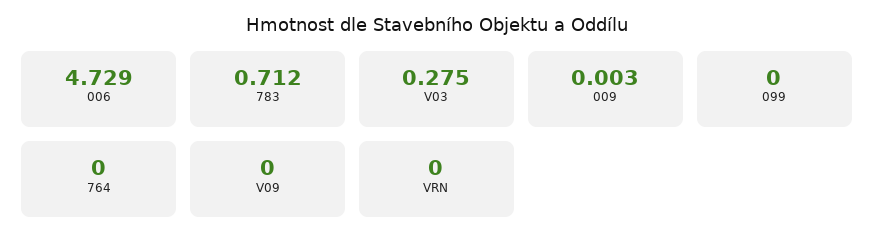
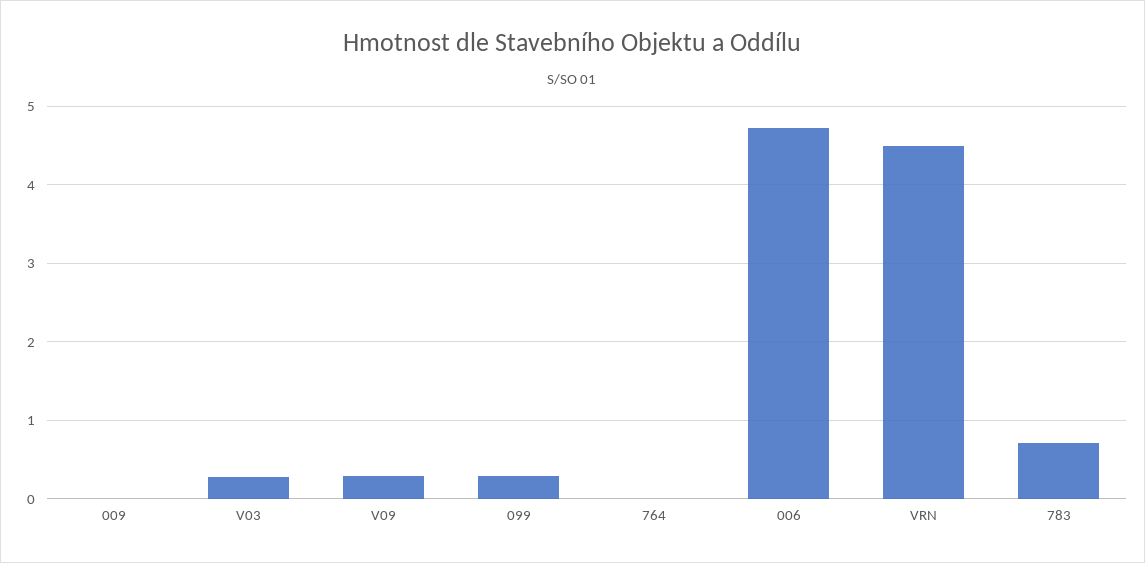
  {
    "006": 4.729,
    "783": 0.712,
    "V03": 0.275,
    "009": 0.003,
-   "099": 0,
+   "099": 0.3,
    "764": 0,
-   "V09": 0,
+   "V09": 0.3,
-   "VRN": 0
+   "VRN": 4.5
  }

